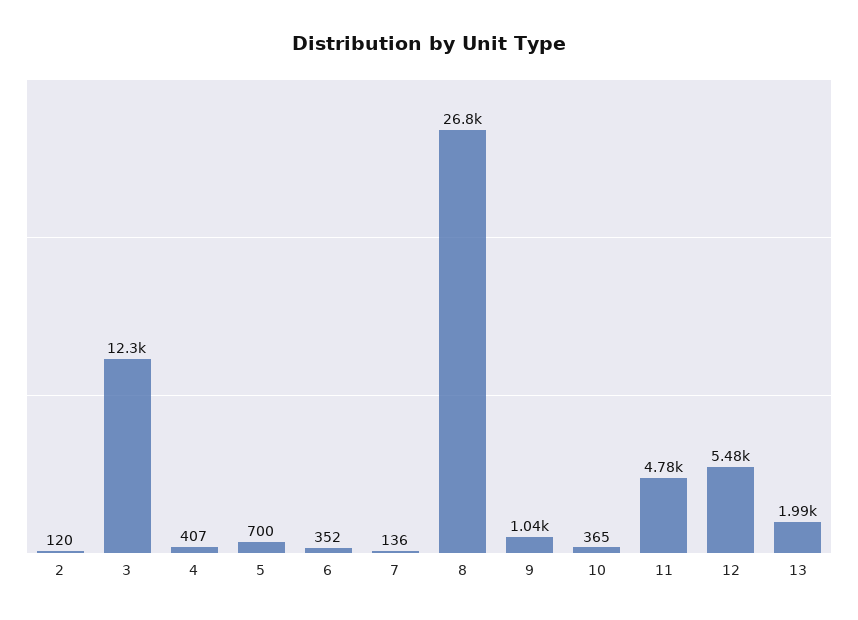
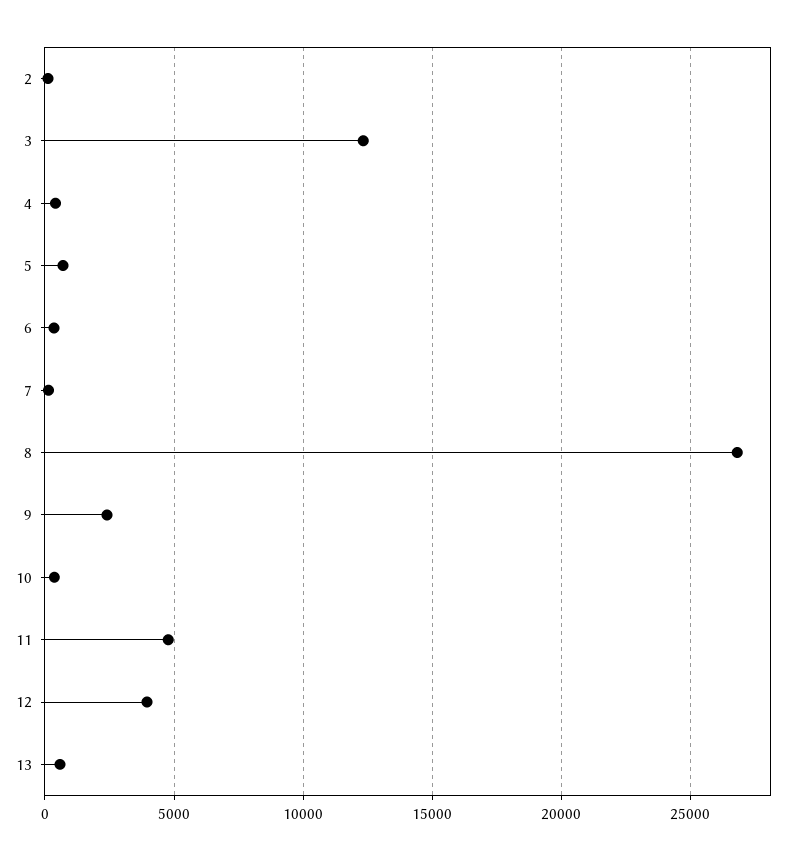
  {
    "2": 120,
    "3": 12300,
    "4": 407,
    "5": 700,
    "6": 352,
    "7": 136,
    "8": 26800,
-   "9": 1040,
+   "9": 2500,
    "10": 365,
    "11": 4780,
-   "12": 5480,
+   "12": 4000,
-   "13": 1990
+   "13": 500
  }

